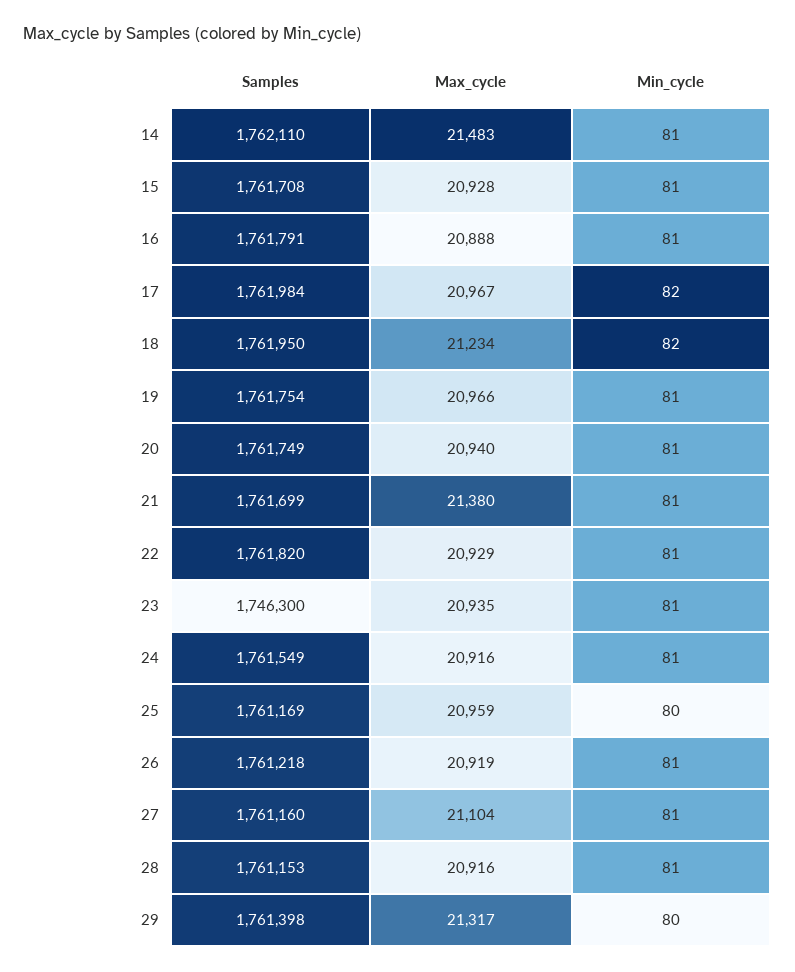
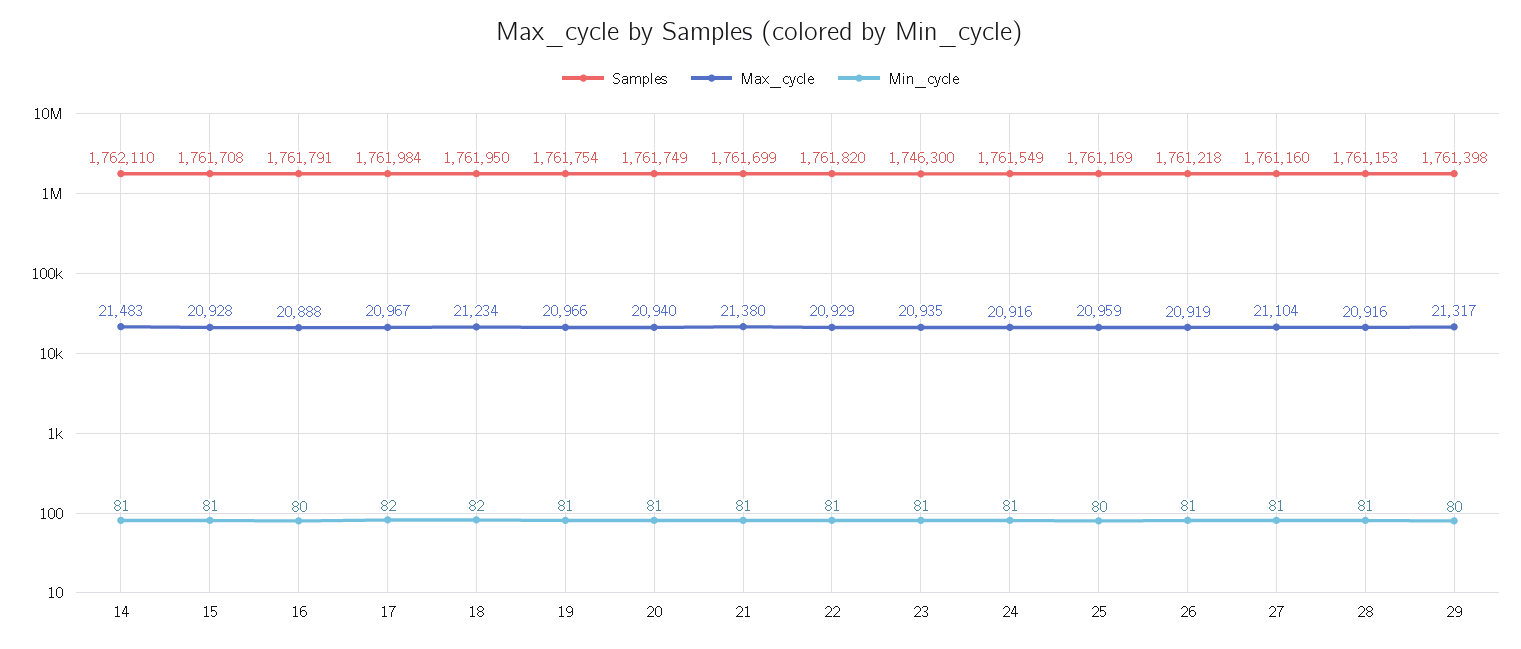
  {
    "Samples": {
      "14": 1762110,
      "15": 1761708,
      "16": 1761791,
      "17": 1761984,
      "18": 1761950,
      "19": 1761754,
      "20": 1761749,
      "21": 1761699,
      "22": 1761820,
      "23": 1746300,
      "24": 1761549,
      "25": 1761169,
      "26": 1761218,
      "27": 1761160,
      "28": 1761153,
      "29": 1761398
    },
    "Max_cycle": {
      "14": 21483,
      "15": 20928,
      "16": 20888,
      "17": 20967,
      "18": 21234,
      "19": 20966,
      "20": 20940,
      "21": 21380,
      "22": 20929,
      "23": 20935,
      "24": 20916,
      "25": 20959,
      "26": 20919,
      "27": 21104,
      "28": 20916,
      "29": 21317
    },
    "Min_cycle": {
      "14": 81,
      "15": 81,
-     "16": 81,
+     "16": 80,
      "17": 82,
      "18": 82,
      "19": 81,
      "20": 81,
      "21": 81,
      "22": 81,
      "23": 81,
      "24": 81,
      "25": 80,
      "26": 81,
      "27": 81,
      "28": 81,
      "29": 80
    }
  }

